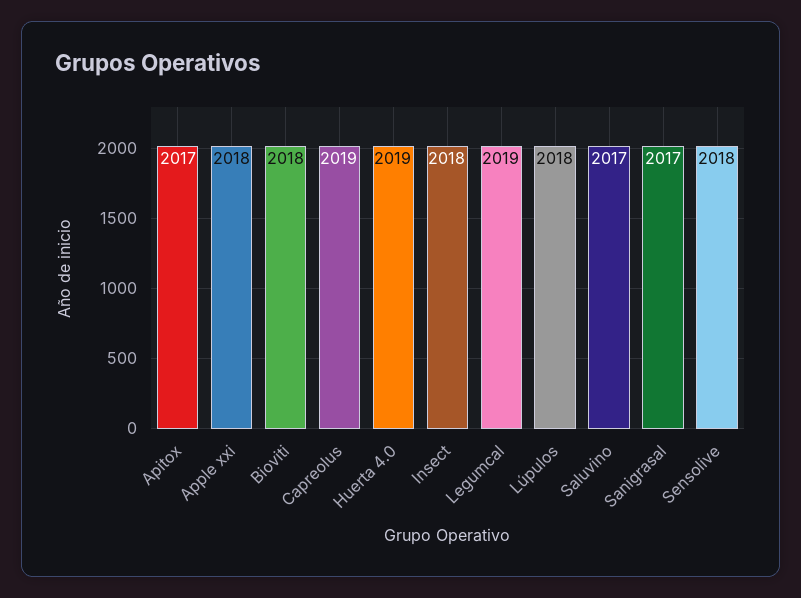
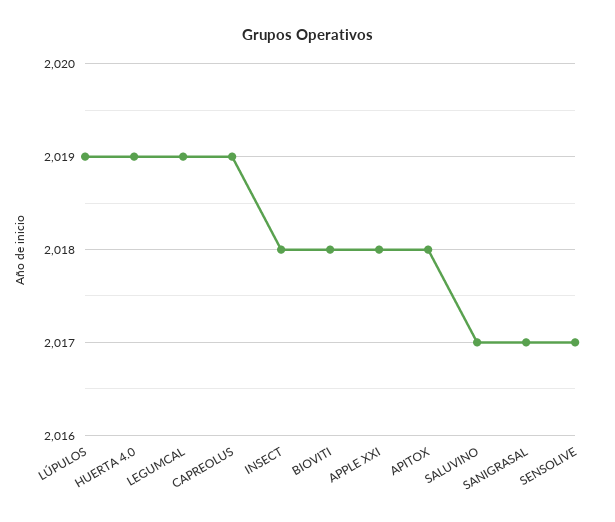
  {
-   "Apitox": 2017,
+   "Apitox": 2018,
    "Apple xxi": 2018,
    "Bioviti": 2018,
    "Capreolus": 2019,
    "Huerta 4.0": 2019,
    "Insect": 2018,
    "Legumcal": 2019,
-   "Lúpulos": 2018,
+   "Lúpulos": 2019,
    "Saluvino": 2017,
    "Sanigrasal": 2017,
-   "Sensolive": 2018
+   "Sensolive": 2017
  }

